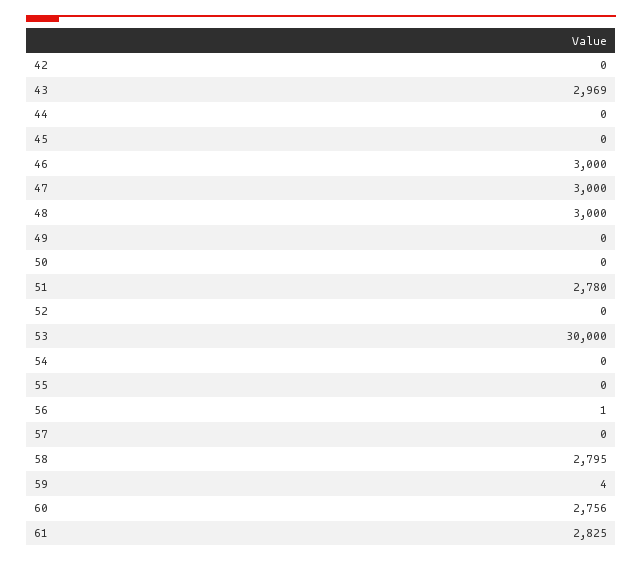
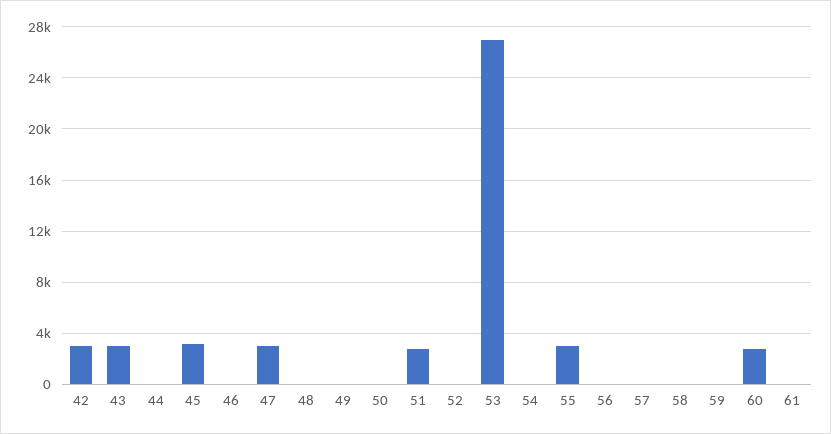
  {
-   "42": 0,
+   "42": 3000,
    "43": 2969,
    "44": 0,
-   "45": 0,
+   "45": 3000,
-   "46": 3000,
+   "46": 0,
    "47": 3000,
-   "48": 3000,
+   "48": 0,
    "49": 0,
    "50": 0,
    "51": 2780,
    "52": 0,
-   "53": 30000,
+   "53": 27000,
    "54": 0,
-   "55": 0,
+   "55": 3000,
    "56": 1,
    "57": 0,
-   "58": 2795,
+   "58": 0,
    "59": 4,
    "60": 2756,
-   "61": 2825
+   "61": 0
  }

